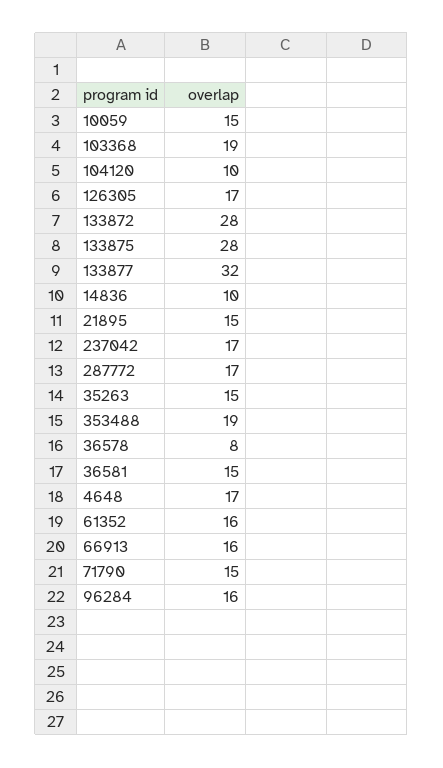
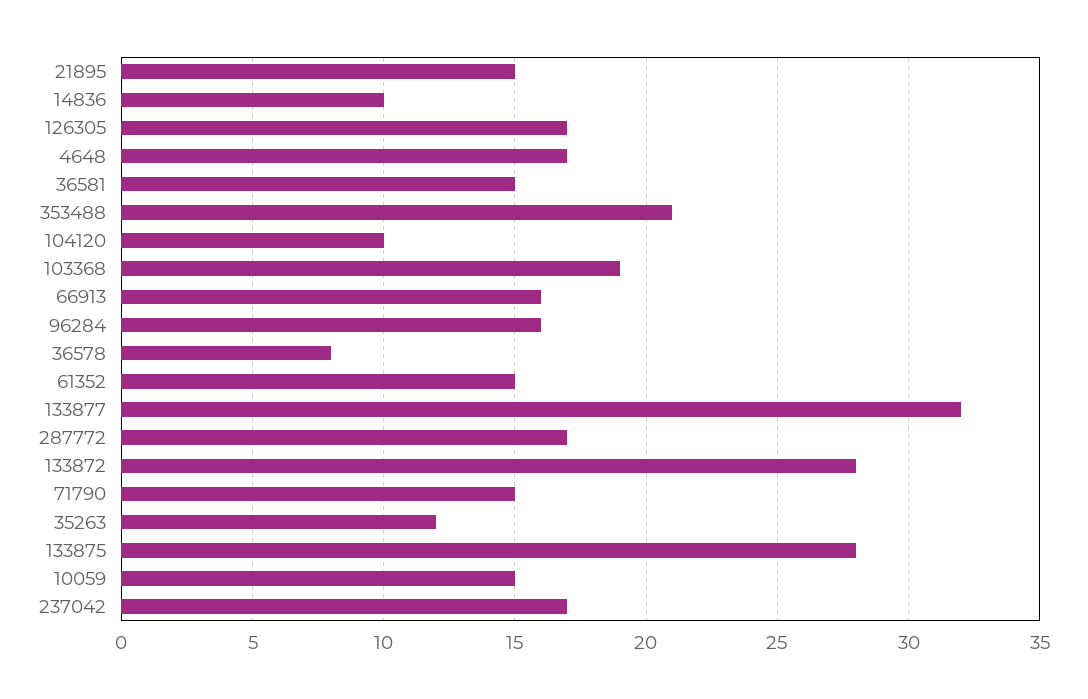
  {
    "10059": 15,
    "103368": 19,
    "104120": 10,
    "126305": 17,
    "133872": 28,
    "133875": 28,
    "133877": 32,
    "14836": 10,
    "21895": 15,
    "237042": 17,
    "287772": 17,
-   "35263": 15,
+   "35263": 12,
-   "353488": 19,
+   "353488": 21,
    "36578": 8,
    "36581": 15,
    "4648": 17,
-   "61352": 16,
+   "61352": 15,
    "66913": 16,
    "71790": 15,
    "96284": 16
  }

